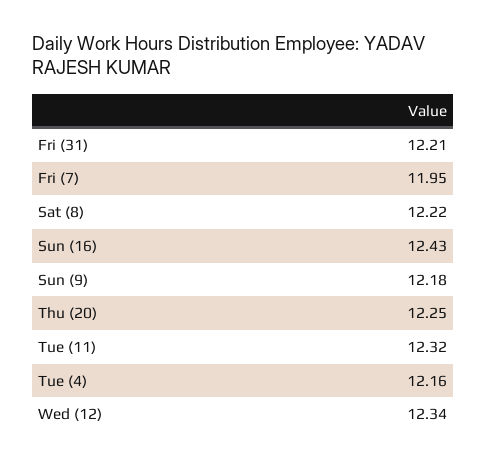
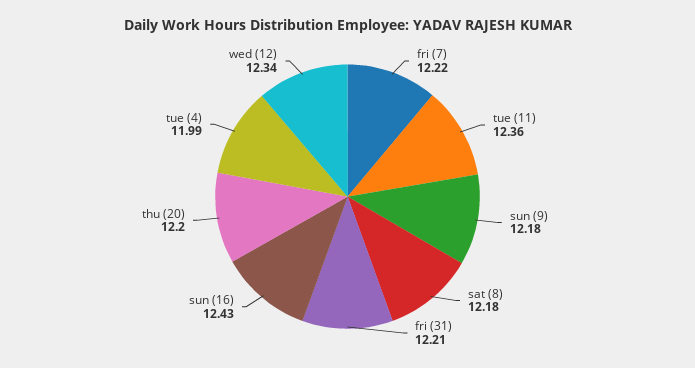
  {
    "Fri (31)": 12.21,
-   "Fri (7)": 11.95,
+   "Fri (7)": 12.22,
-   "Sat (8)": 12.22,
+   "Sat (8)": 12.18,
    "Sun (16)": 12.43,
    "Sun (9)": 12.18,
-   "Thu (20)": 12.25,
+   "Thu (20)": 12.2,
-   "Tue (11)": 12.32,
+   "Tue (11)": 12.36,
-   "Tue (4)": 12.16,
+   "Tue (4)": 11.99,
    "Wed (12)": 12.34
  }

